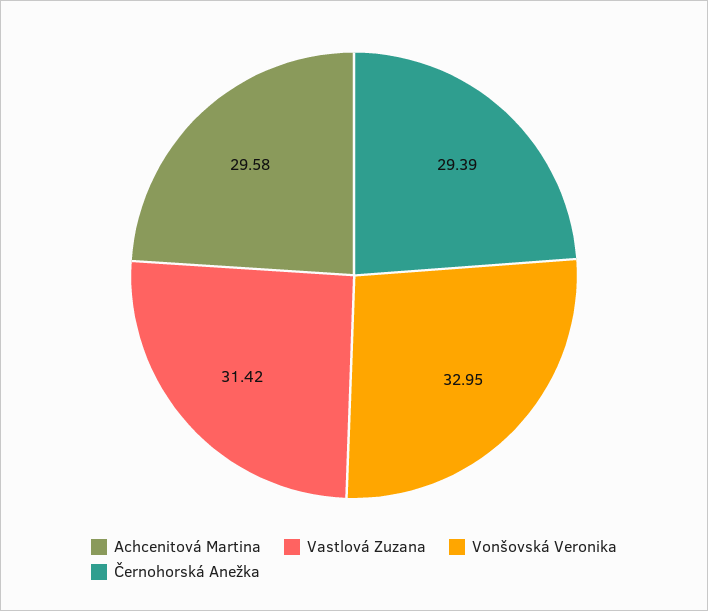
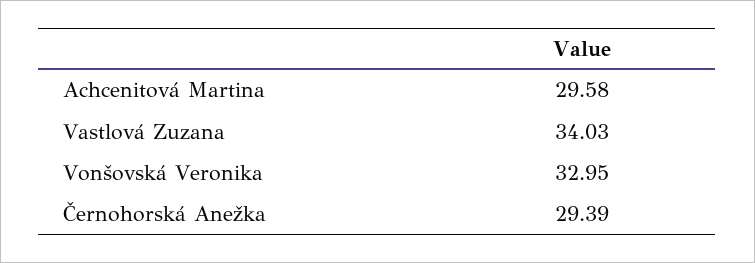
  {
    "Achcenitová Martina": 29.58,
-   "Vastlová Zuzana": 31.42,
+   "Vastlová Zuzana": 34.03,
    "Vonšovská Veronika": 32.95,
    "Černohorská Anežka": 29.39
  }

